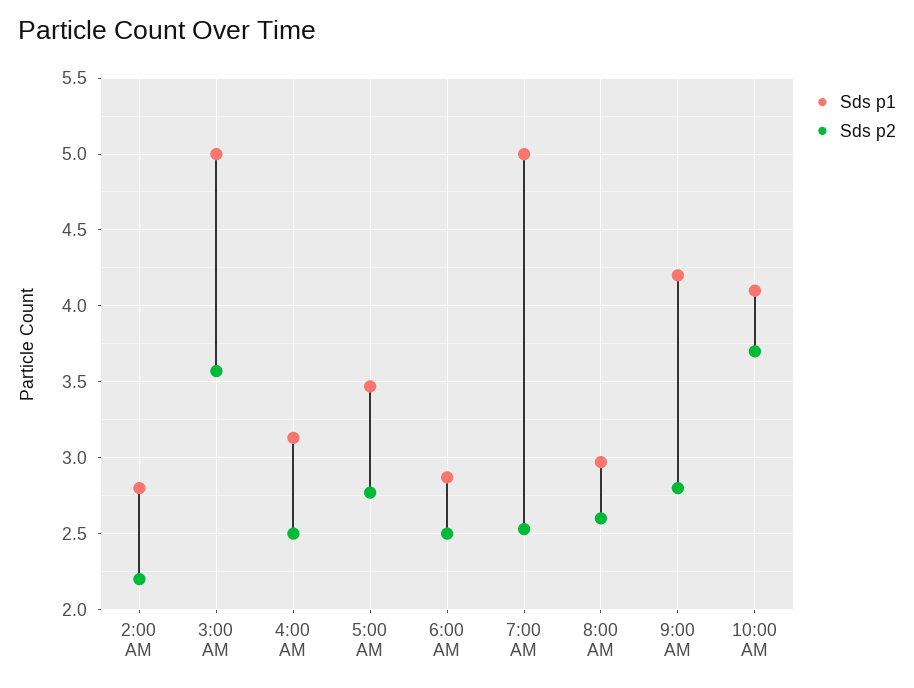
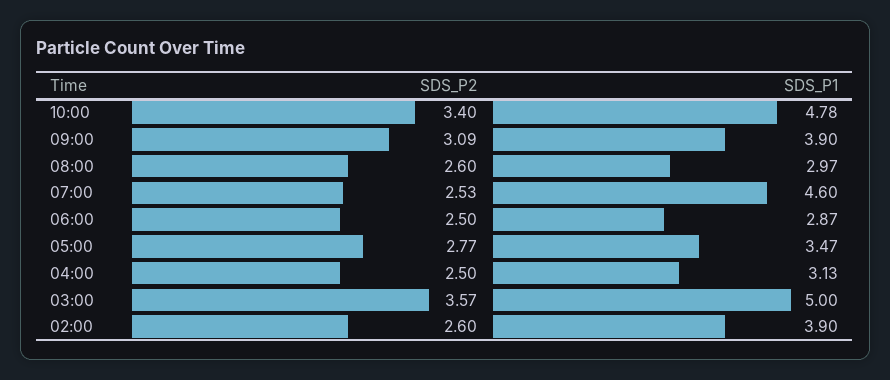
  {
    "Sds p1": {
-     "2:00 AM": 2.8,
+     "2:00 AM": 3.9,
      "3:00 AM": 5,
      "4:00 AM": 3.13,
      "5:00 AM": 3.47,
      "6:00 AM": 2.87,
-     "7:00 AM": 5,
+     "7:00 AM": 4.6,
      "8:00 AM": 2.97,
-     "9:00 AM": 4.2,
+     "9:00 AM": 3.9,
-     "10:00 AM": 4.1
+     "10:00 AM": 4.78
    },
    "Sds p2": {
-     "2:00 AM": 2.2,
+     "2:00 AM": 2.6,
      "3:00 AM": 3.57,
      "4:00 AM": 2.5,
      "5:00 AM": 2.77,
      "6:00 AM": 2.5,
      "7:00 AM": 2.53,
      "8:00 AM": 2.6,
-     "9:00 AM": 2.8,
+     "9:00 AM": 3.09,
-     "10:00 AM": 3.7
+     "10:00 AM": 3.4
    }
  }

